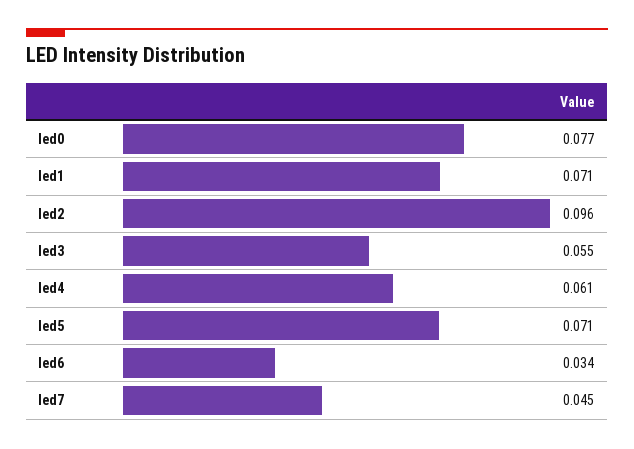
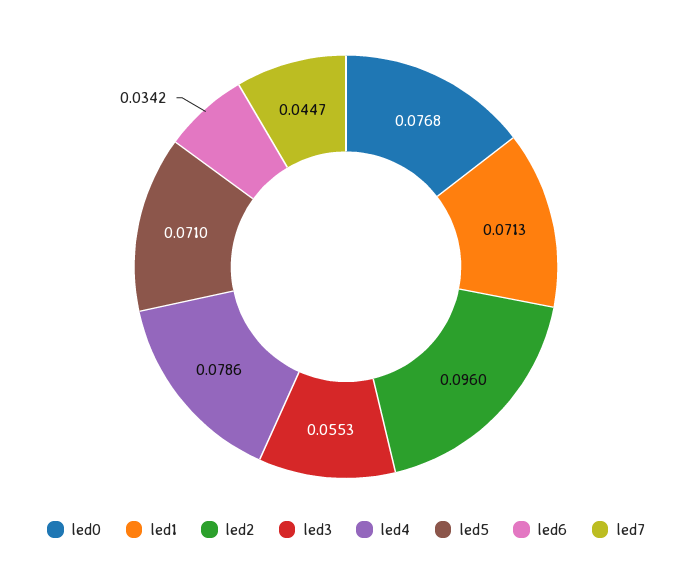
  {
    "led0": 0.0768,
    "led1": 0.0713,
    "led2": 0.096,
    "led3": 0.0553,
-   "led4": 0.061,
+   "led4": 0.0786,
    "led5": 0.071,
    "led6": 0.0342,
    "led7": 0.0447
  }

